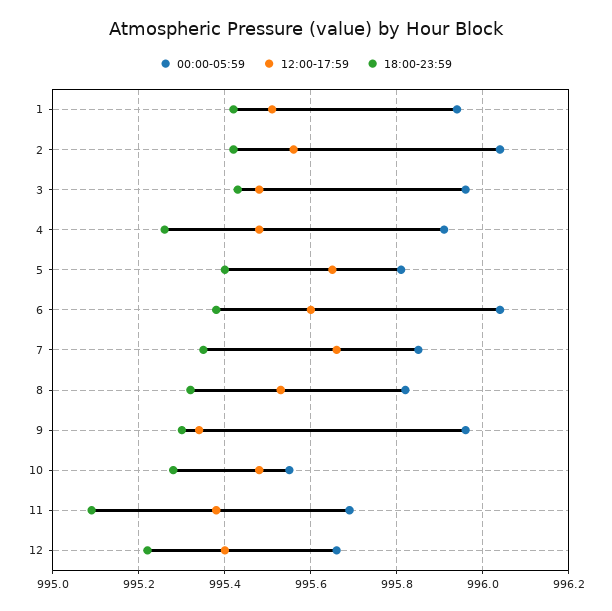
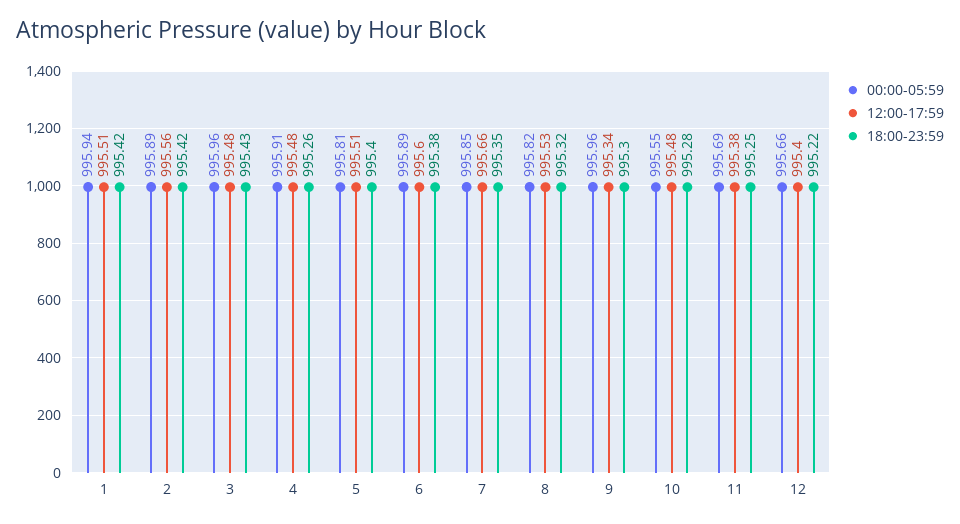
  {
    "00:00-05:59": {
      "1": 995.94,
-     "2": 996.05,
+     "2": 995.89,
      "3": 995.96,
      "4": 995.91,
      "5": 995.81,
-     "6": 996.05,
+     "6": 995.89,
      "7": 995.85,
      "8": 995.82,
      "9": 995.96,
      "10": 995.55,
      "11": 995.69,
      "12": 995.66
    },
    "12:00-17:59": {
      "1": 995.51,
      "2": 995.56,
      "3": 995.48,
      "4": 995.48,
-     "5": 995.65,
+     "5": 995.51,
      "6": 995.6,
      "7": 995.66,
      "8": 995.53,
      "9": 995.34,
      "10": 995.48,
      "11": 995.38,
      "12": 995.4
    },
    "18:00-23:59": {
      "1": 995.42,
      "2": 995.42,
      "3": 995.43,
      "4": 995.26,
      "5": 995.4,
      "6": 995.38,
      "7": 995.35,
      "8": 995.32,
      "9": 995.3,
      "10": 995.28,
-     "11": 995.1,
+     "11": 995.25,
      "12": 995.22
    }
  }

